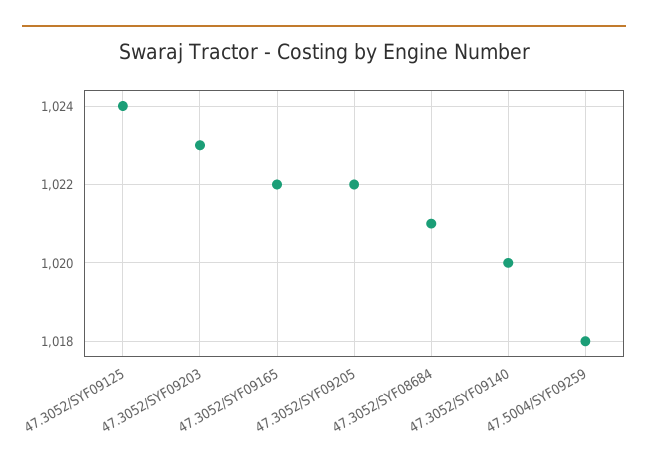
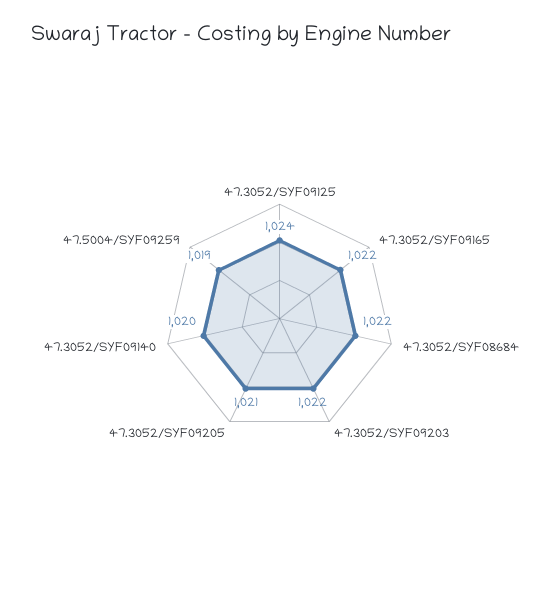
  {
    "47.3052/SYF09125": 1024,
-   "47.3052/SYF09203": 1023,
+   "47.3052/SYF09203": 1022,
    "47.3052/SYF09165": 1022,
-   "47.3052/SYF09205": 1022,
+   "47.3052/SYF09205": 1021,
-   "47.3052/SYF08684": 1021,
+   "47.3052/SYF08684": 1022,
    "47.3052/SYF09140": 1020,
-   "47.5004/SYF09259": 1018
+   "47.5004/SYF09259": 1019
  }

